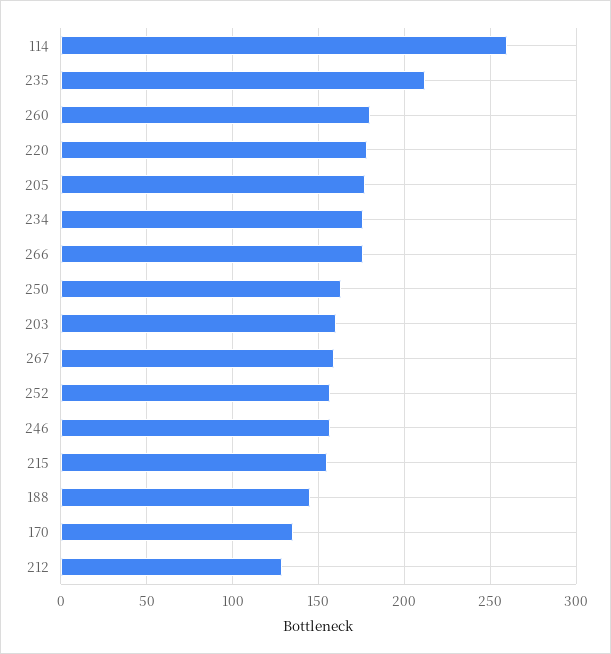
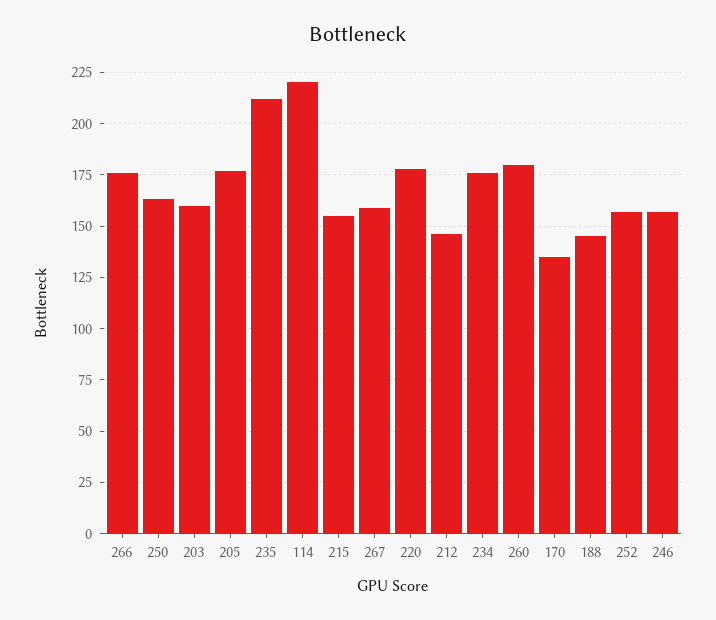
  {
-   "114": 260,
+   "114": 220,
    "235": 210,
    "260": 180,
    "220": 180,
    "205": 175,
    "234": 175,
    "266": 175,
    "250": 165,
    "203": 160,
    "267": 160,
    "252": 155,
    "246": 155,
    "215": 155,
    "188": 145,
    "170": 135,
-   "212": 130
+   "212": 145
  }

